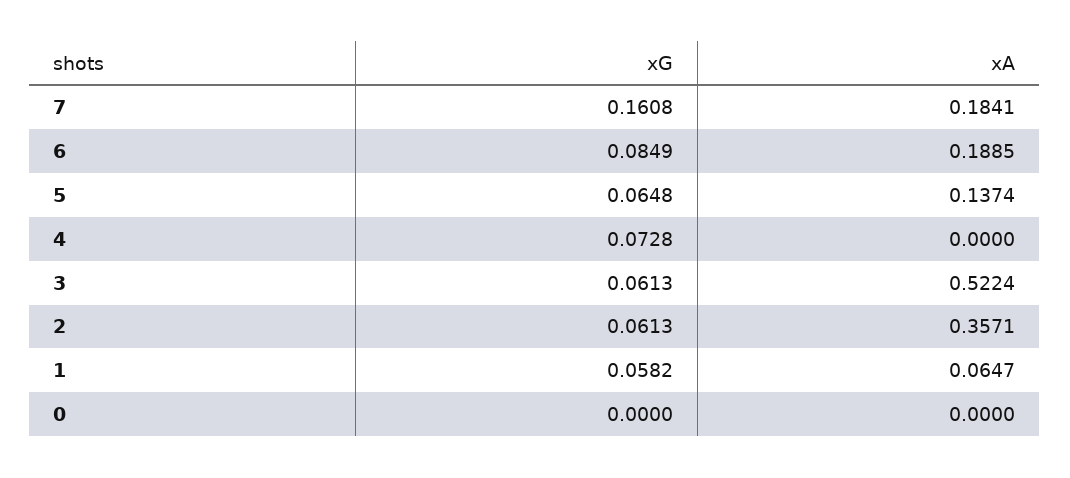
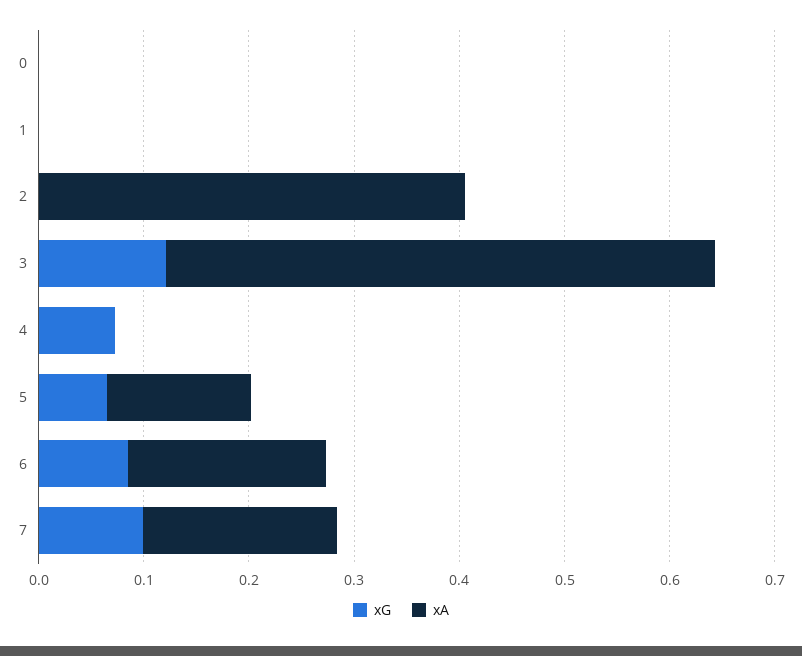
  {
    "xG": {
-     "7": 0.1608,
+     "7": 0.1,
      "6": 0.0849,
      "5": 0.0648,
      "4": 0.0728,
-     "3": 0.0613,
+     "3": 0.12,
-     "2": 0.0613,
+     "2": 0,
-     "1": 0.0582,
+     "1": 0,
      "0": 0
    },
    "xA": {
      "7": 0.1841,
      "6": 0.1885,
      "5": 0.1374,
      "4": 0,
      "3": 0.5224,
-     "2": 0.3571,
+     "2": 0.4,
-     "1": 0.0647,
+     "1": 0,
      "0": 0
    }
  }

